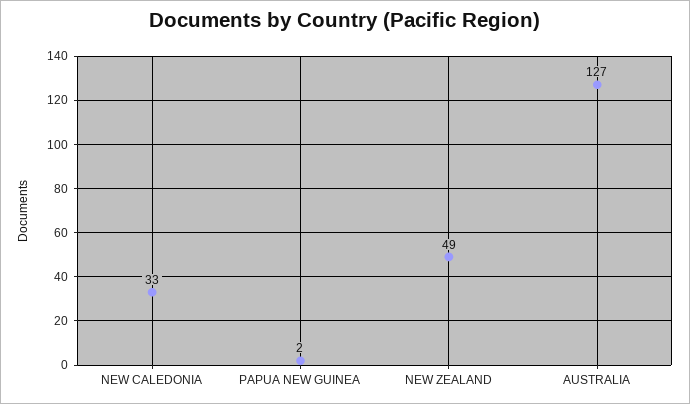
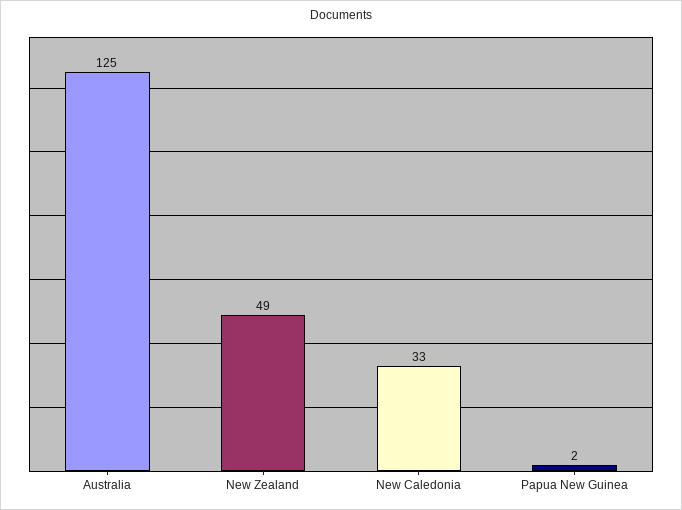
  {
    "NEW CALEDONIA": 33,
    "PAPUA NEW GUINEA": 2,
    "NEW ZEALAND": 49,
-   "AUSTRALIA": 127
+   "AUSTRALIA": 125
  }

